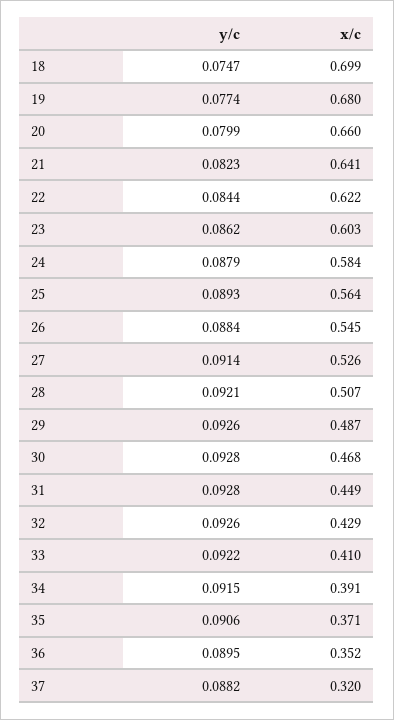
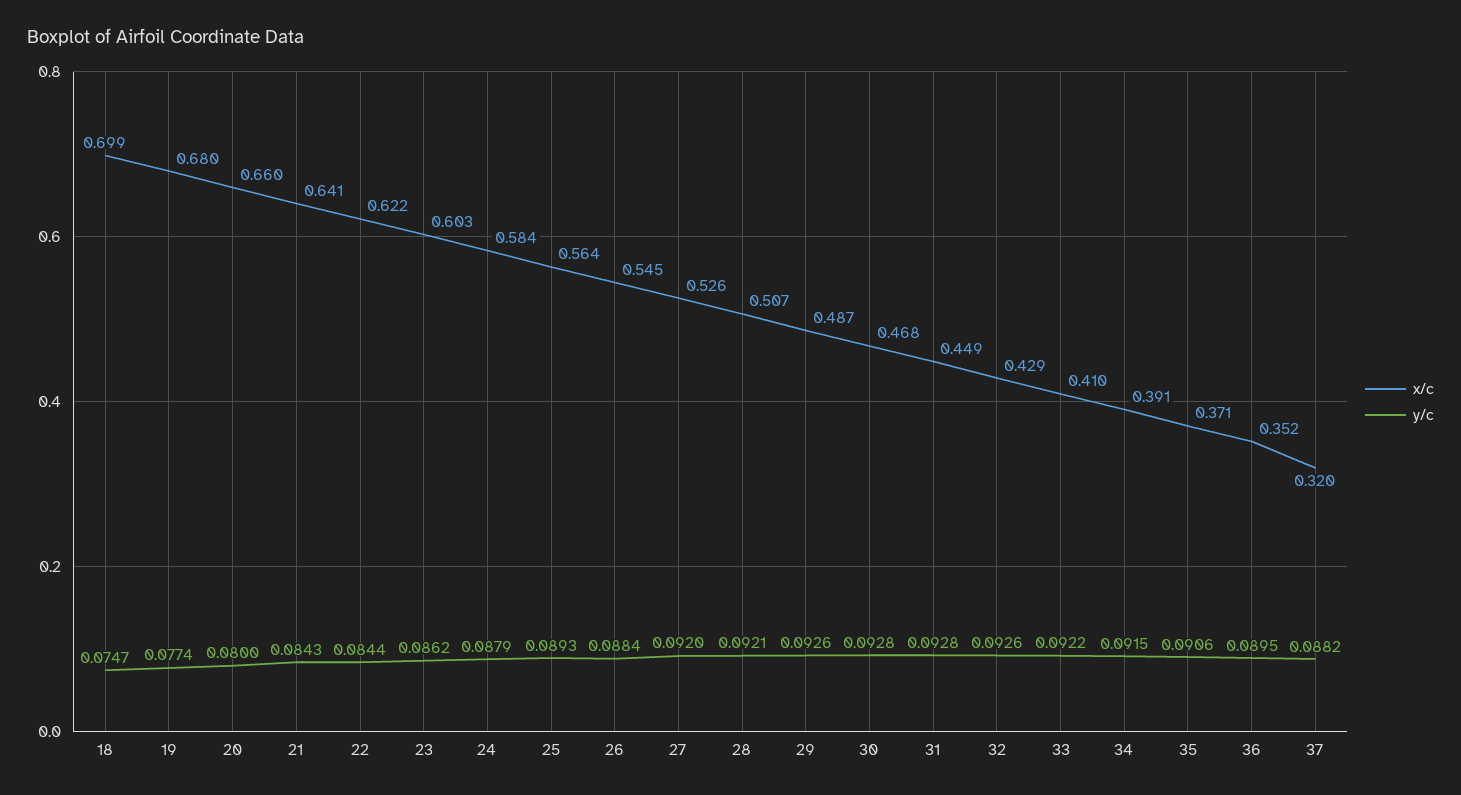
  {
    "y/c": {
      "18": 0.0747,
      "19": 0.0774,
-     "20": 0.0799,
+     "20": 0.08,
-     "21": 0.0823,
+     "21": 0.0843,
      "22": 0.0844,
      "23": 0.0862,
      "24": 0.0879,
      "25": 0.0893,
      "26": 0.0884,
-     "27": 0.0914,
+     "27": 0.092,
      "28": 0.0921,
      "29": 0.0926,
      "30": 0.0928,
      "31": 0.0928,
      "32": 0.0926,
      "33": 0.0922,
      "34": 0.0915,
      "35": 0.0906,
      "36": 0.0895,
      "37": 0.0882
    },
    "x/c": {
      "18": 0.699,
      "19": 0.68,
      "20": 0.66,
      "21": 0.641,
      "22": 0.622,
      "23": 0.603,
      "24": 0.584,
      "25": 0.564,
      "26": 0.545,
      "27": 0.526,
      "28": 0.507,
      "29": 0.487,
      "30": 0.468,
      "31": 0.449,
      "32": 0.429,
      "33": 0.41,
      "34": 0.391,
      "35": 0.371,
      "36": 0.352,
      "37": 0.32
    }
  }

